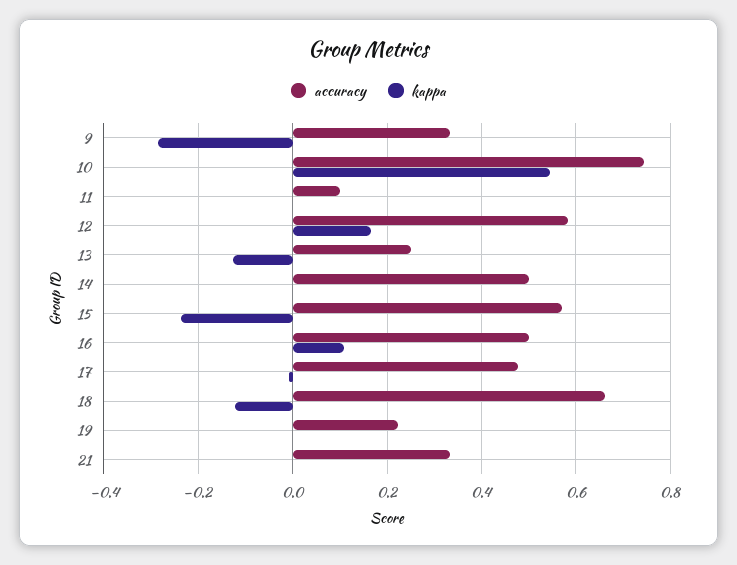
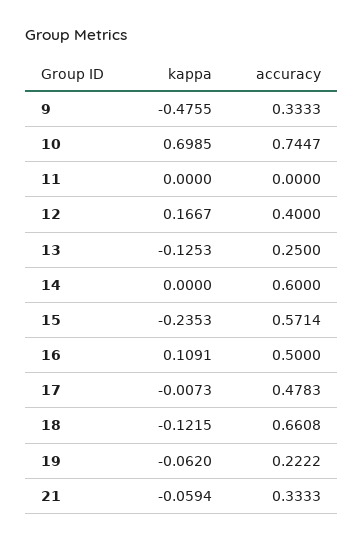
  {
    "accuracy": {
      "9": 0.3333,
      "10": 0.7447,
-     "11": 0.1,
+     "11": 0,
-     "12": 0.58,
+     "12": 0.4,
      "13": 0.25,
-     "14": 0.5,
+     "14": 0.6,
      "15": 0.5714,
      "16": 0.5,
      "17": 0.4783,
      "18": 0.6608,
      "19": 0.2222,
      "21": 0.3333
    },
    "kappa": {
-     "9": -0.28,
+     "9": -0.4755,
-     "10": 0.54,
+     "10": 0.6985,
      "11": 0,
      "12": 0.1667,
      "13": -0.1253,
      "14": 0,
      "15": -0.2353,
      "16": 0.1091,
      "17": -0.0073,
      "18": -0.1215,
-     "19": 0,
+     "19": -0.062,
-     "21": 0
+     "21": -0.0594
    }
  }

